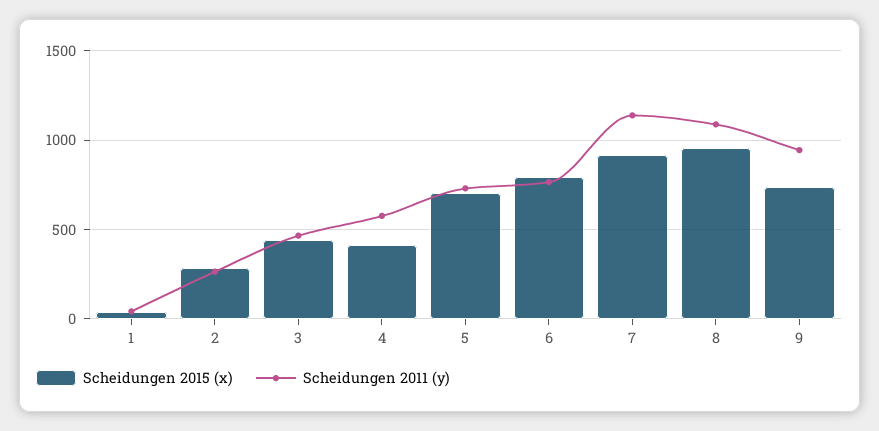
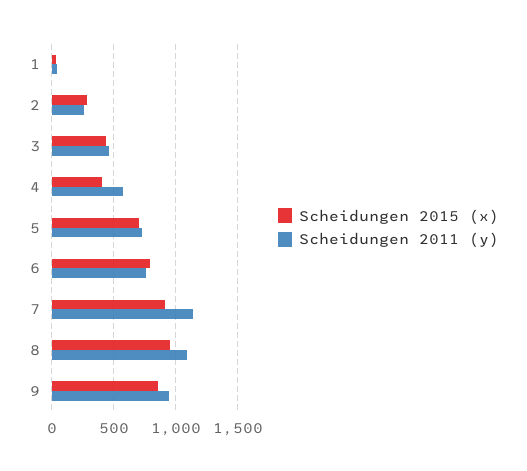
  {
    "Scheidungen 2015 (x)": {
      "1": 50,
      "2": 300,
      "3": 450,
      "4": 400,
      "5": 700,
      "6": 800,
      "7": 900,
      "8": 950,
-     "9": 750
+     "9": 850
    },
    "Scheidungen 2011 (y)": {
      "1": 50,
      "2": 250,
      "3": 450,
      "4": 600,
      "5": 750,
      "6": 750,
      "7": 1150,
      "8": 1100,
      "9": 950
    }
  }

